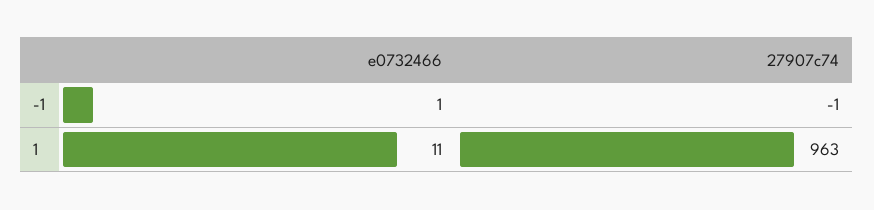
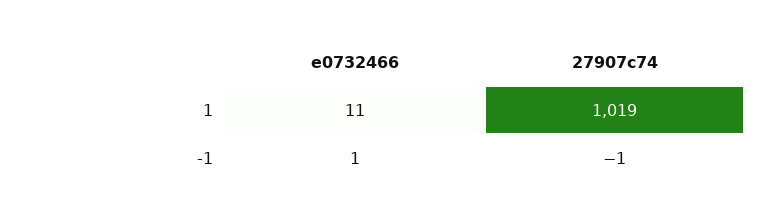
  {
    "e0732466": {
      "-1": 1,
      "1": 11
    },
    "27907c74": {
      "-1": -1,
-     "1": 963
+     "1": 1019
    }
  }

